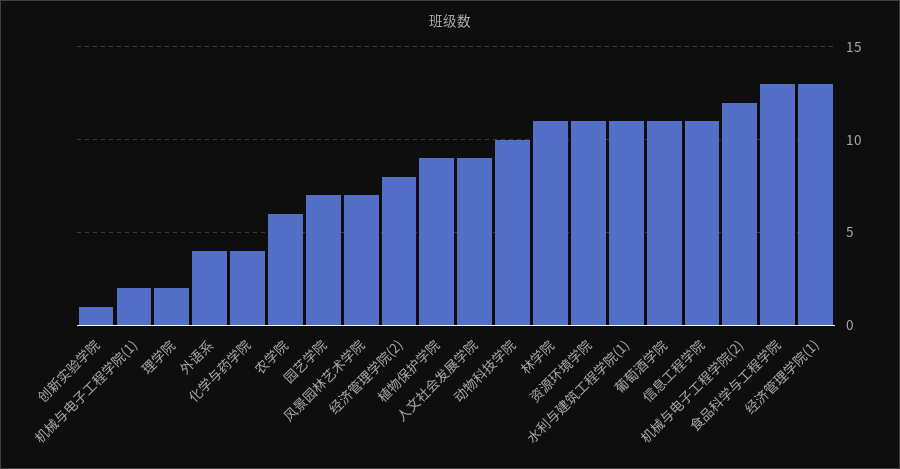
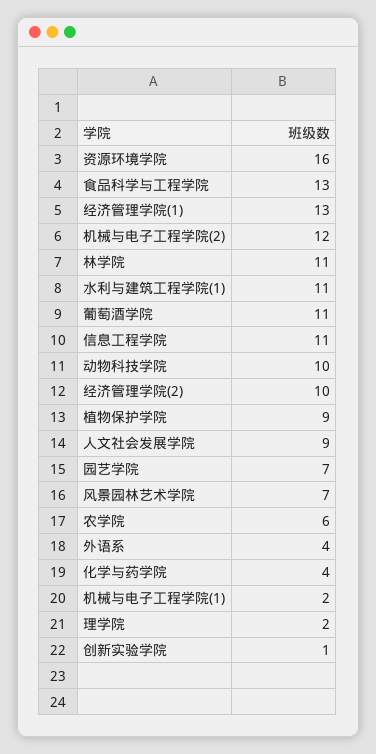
  {
    "创新实验学院": 1,
    "机械与电子工程学院(1)": 2,
    "理学院": 2,
    "外语系": 4,
    "化学与药学院": 4,
    "农学院": 6,
    "园艺学院": 7,
    "风景园林艺术学院": 7,
-   "经济管理学院(2)": 8,
+   "经济管理学院(2)": 10,
    "植物保护学院": 9,
    "人文社会发展学院": 9,
    "动物科技学院": 10,
    "林学院": 11,
-   "资源环境学院": 11,
+   "资源环境学院": 16,
    "水利与建筑工程学院(1)": 11,
    "葡萄酒学院": 11,
    "信息工程学院": 11,
    "机械与电子工程学院(2)": 12,
    "食品科学与工程学院": 13,
    "经济管理学院(1)": 13
  }

